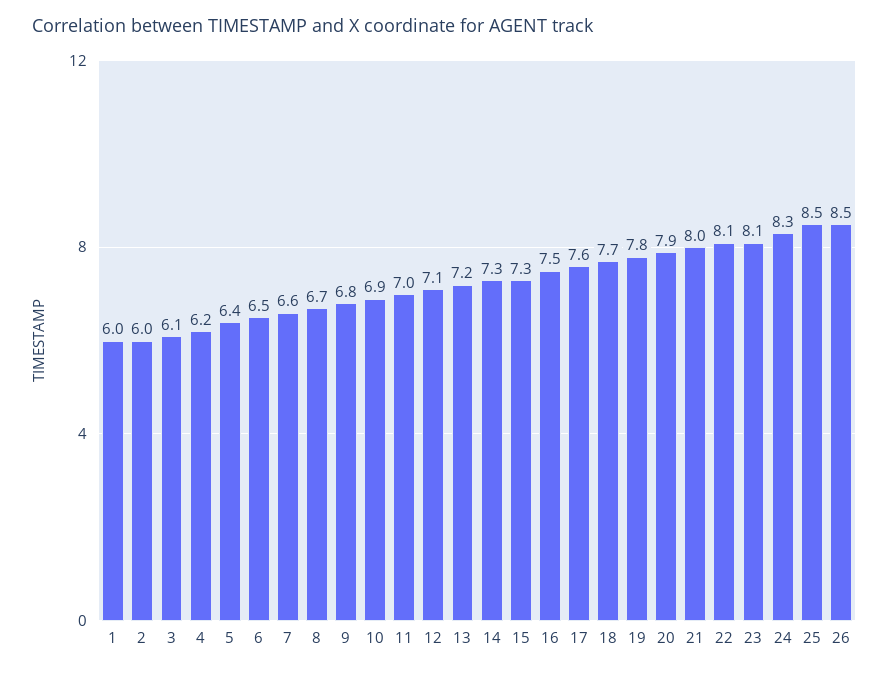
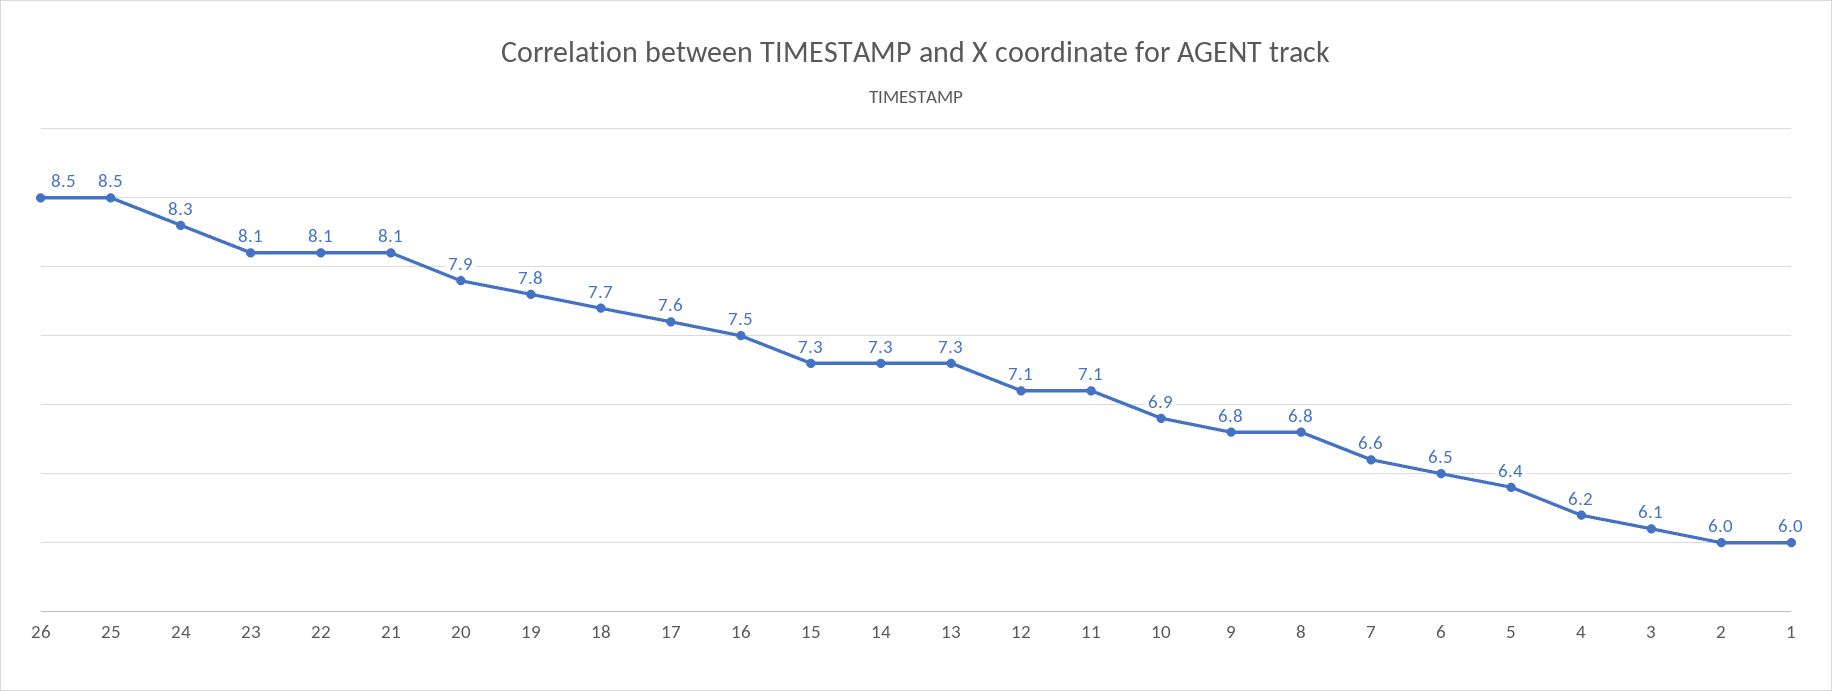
  {
    "1": 6,
    "2": 6,
    "3": 6.1,
    "4": 6.2,
    "5": 6.4,
    "6": 6.5,
    "7": 6.6,
-   "8": 6.7,
+   "8": 6.8,
    "9": 6.8,
    "10": 6.9,
-   "11": 7,
+   "11": 7.1,
    "12": 7.1,
-   "13": 7.2,
+   "13": 7.3,
    "14": 7.3,
    "15": 7.3,
    "16": 7.5,
    "17": 7.6,
    "18": 7.7,
    "19": 7.8,
    "20": 7.9,
-   "21": 8,
+   "21": 8.1,
    "22": 8.1,
    "23": 8.1,
    "24": 8.3,
    "25": 8.5,
    "26": 8.5
  }

